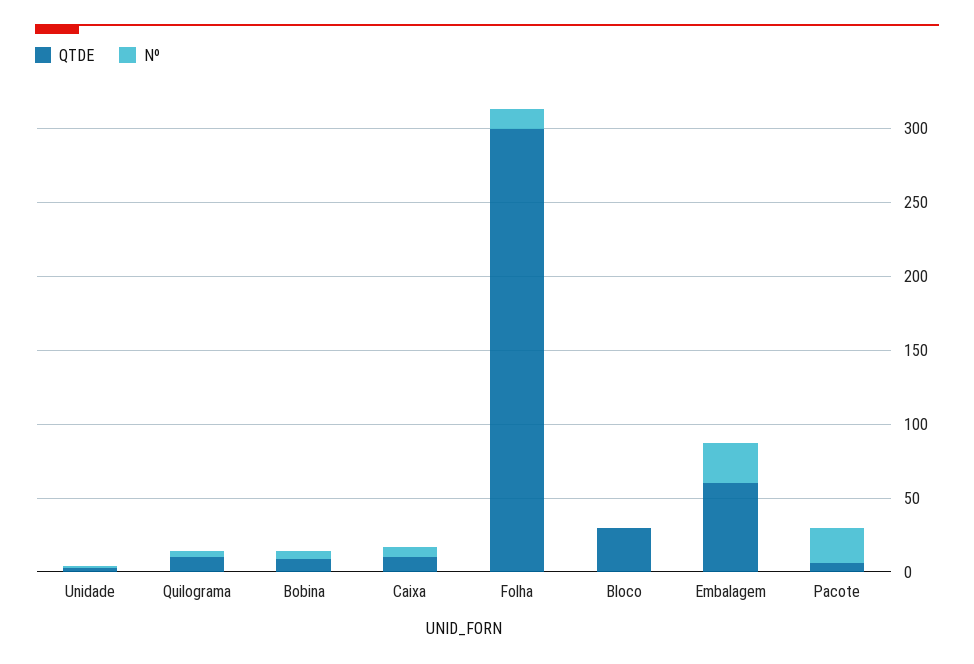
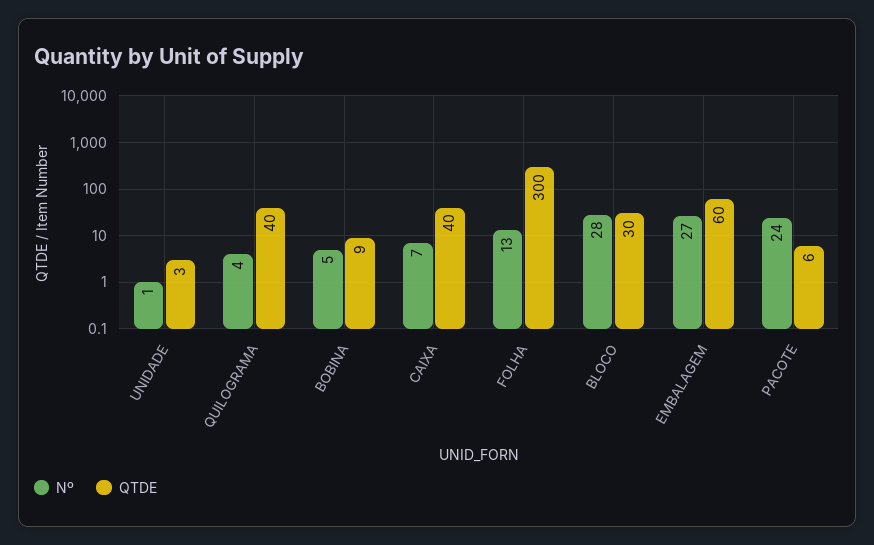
  {
    "QTDE": {
      "Unidade": 3,
-     "Quilograma": 10,
+     "Quilograma": 40,
      "Bobina": 9,
-     "Caixa": 10,
+     "Caixa": 40,
      "Folha": 300,
      "Bloco": 30,
      "Embalagem": 60,
      "Pacote": 6
    },
    "Nº": {
      "Unidade": 1,
      "Quilograma": 4,
      "Bobina": 5,
      "Caixa": 7,
      "Folha": 13,
-     "Bloco": 0,
+     "Bloco": 28,
      "Embalagem": 27,
      "Pacote": 24
    }
  }

